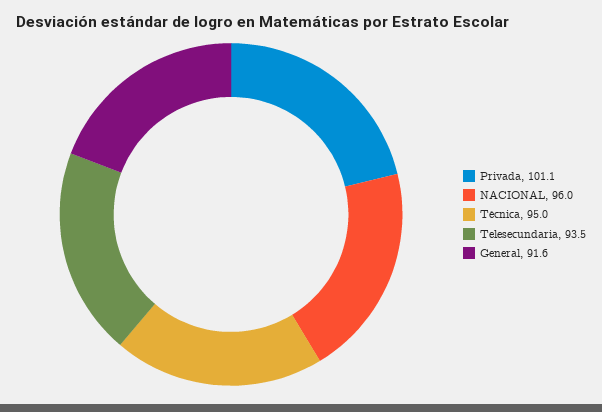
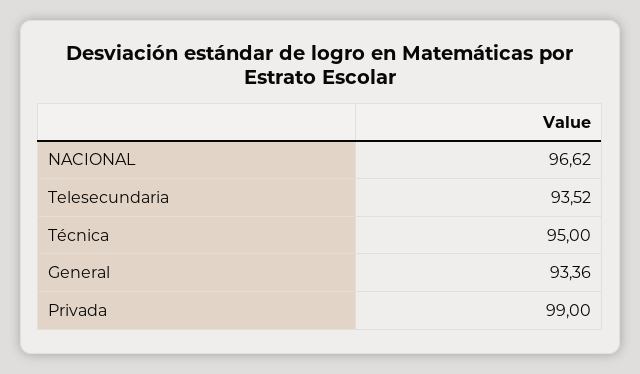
  {
-   "Privada": 101.1,
+   "Privada": 99,
-   "NACIONAL": 96,
+   "NACIONAL": 96.62,
    "Técnica": 95,
    "Telesecundaria": 93.52,
-   "General": 91.6
+   "General": 93.36
  }

